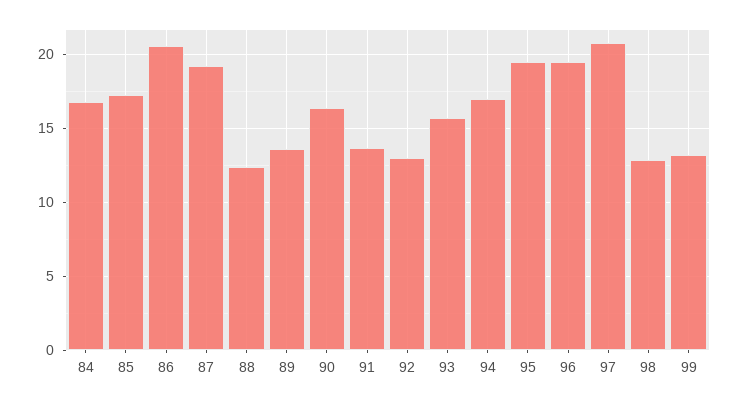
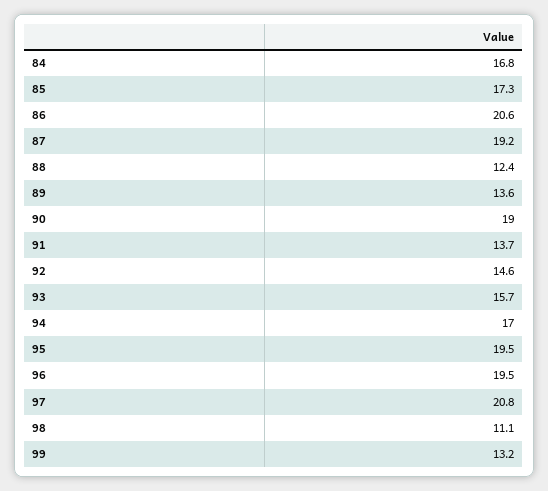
  {
    "84": 16.8,
    "85": 17.3,
    "86": 20.6,
    "87": 19.2,
    "88": 12.4,
    "89": 13.6,
-   "90": 16.5,
+   "90": 19,
    "91": 13.7,
-   "92": 13,
+   "92": 14.6,
    "93": 15.7,
    "94": 17,
    "95": 19.5,
    "96": 19.5,
    "97": 20.8,
-   "98": 13,
+   "98": 11.1,
    "99": 13.2
  }

